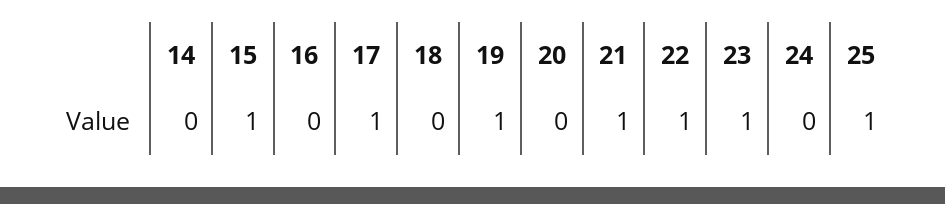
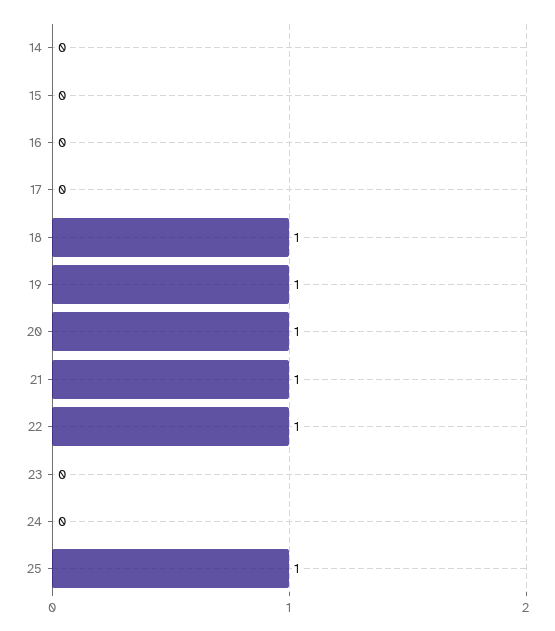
  {
    "14": 0,
-   "15": 1,
+   "15": 0,
    "16": 0,
-   "17": 1,
+   "17": 0,
-   "18": 0,
+   "18": 1,
    "19": 1,
-   "20": 0,
+   "20": 1,
    "21": 1,
    "22": 1,
-   "23": 1,
+   "23": 0,
    "24": 0,
    "25": 1
  }

